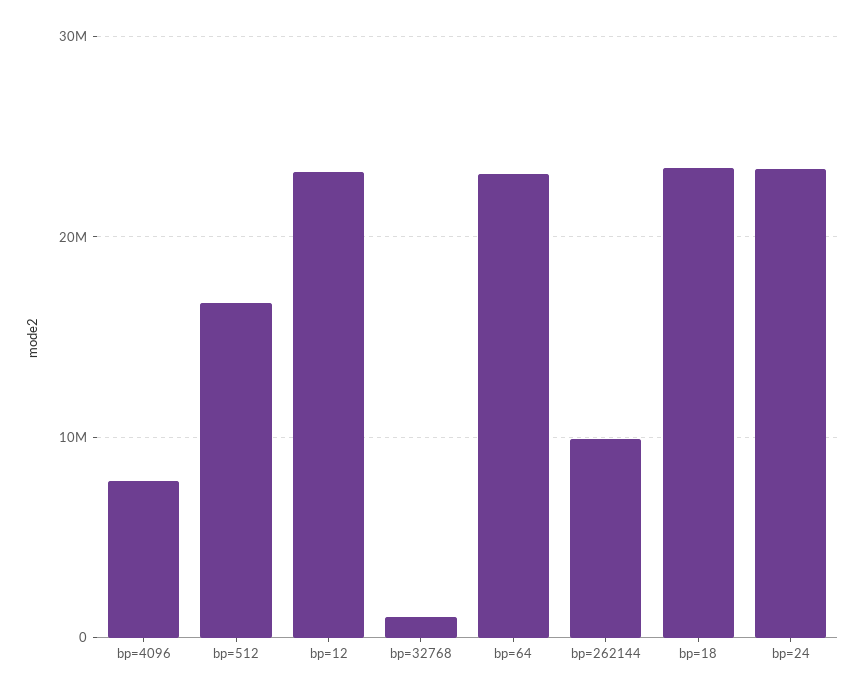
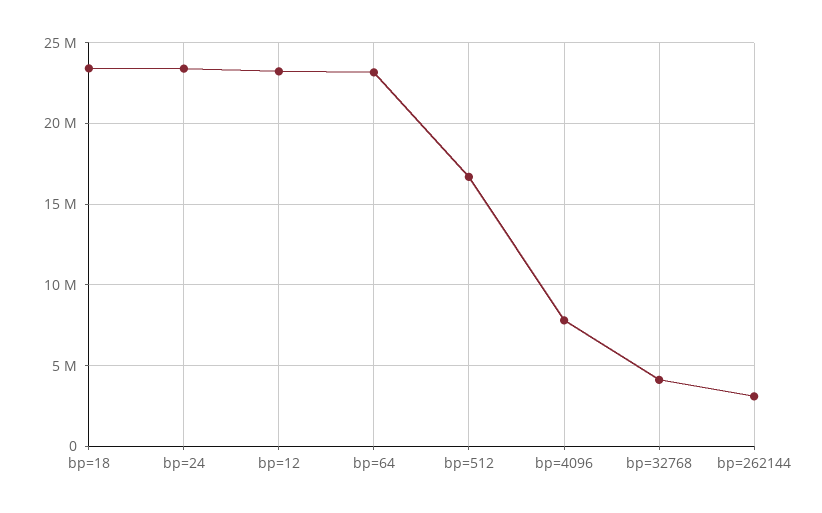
  {
    "bp=4096": 8000000,
    "bp=512": 16500000,
    "bp=12": 23000000,
-   "bp=32768": 1000000,
+   "bp=32768": 4000000,
    "bp=64": 23000000,
-   "bp=262144": 10000000,
+   "bp=262144": 3000000,
    "bp=18": 23500000,
    "bp=24": 23500000
  }

